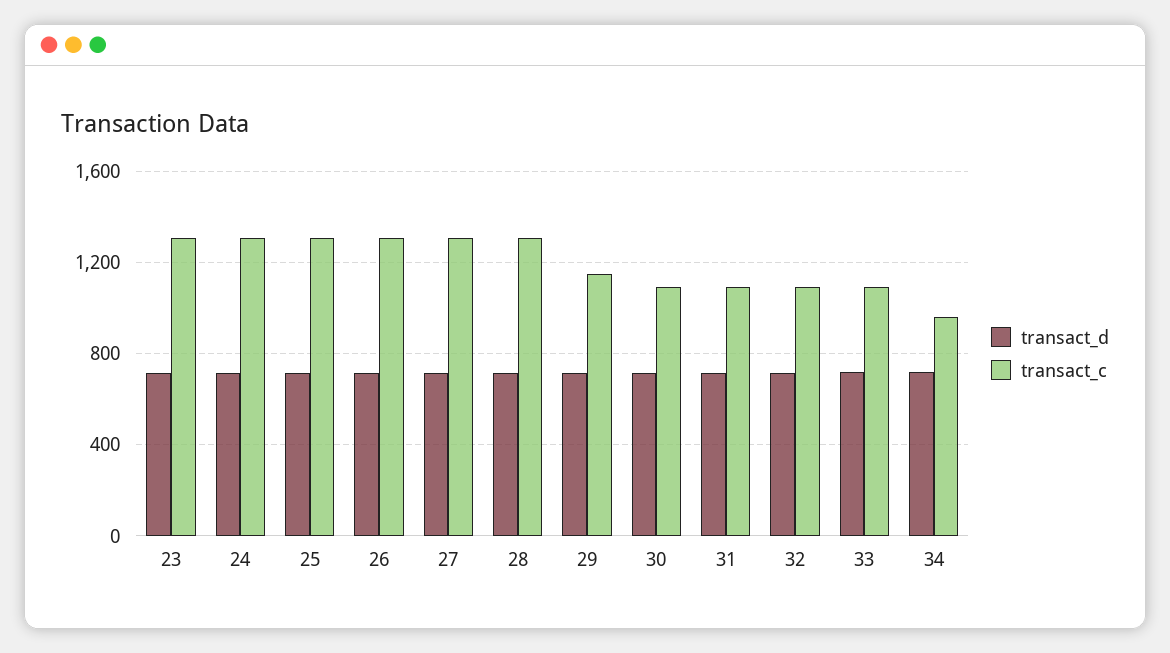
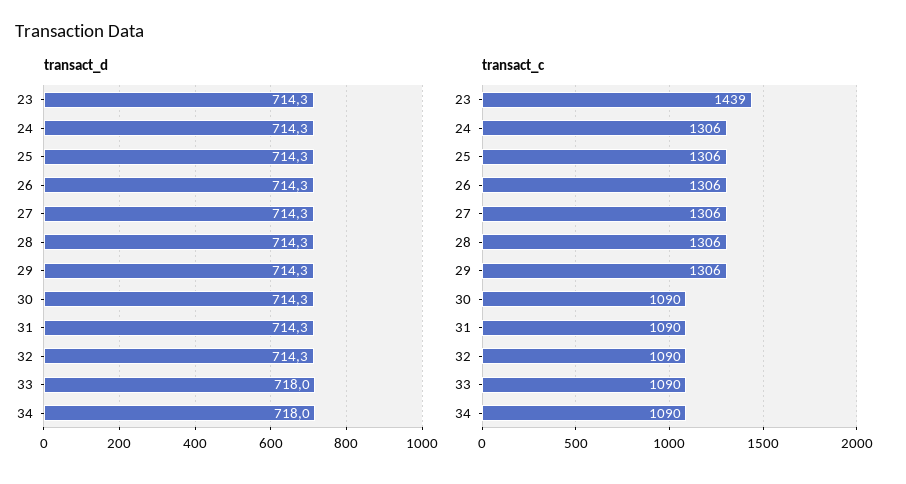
  {
    "transact_d": {
      "23": 714.3,
      "24": 714.3,
      "25": 714.3,
      "26": 714.3,
      "27": 714.3,
      "28": 714.3,
      "29": 714.3,
      "30": 714.3,
      "31": 714.3,
      "32": 714.3,
      "33": 718,
      "34": 718
    },
    "transact_c": {
-     "23": 1300,
+     "23": 1439,
      "24": 1306,
      "25": 1306,
      "26": 1306,
      "27": 1306,
      "28": 1306,
-     "29": 1150,
+     "29": 1306,
      "30": 1090,
      "31": 1090,
      "32": 1090,
      "33": 1090,
-     "34": 950
+     "34": 1090
    }
  }

